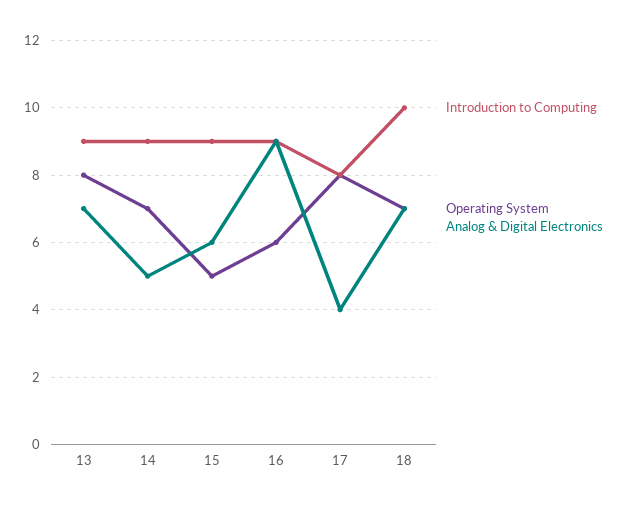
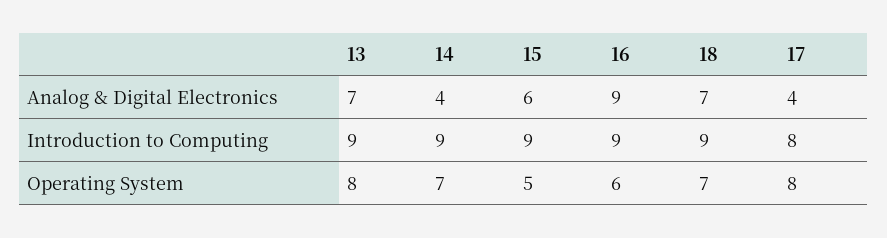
  {
    "Introduction to Computing": {
      "13": 9,
      "14": 9,
      "15": 9,
      "16": 9,
      "17": 8,
-     "18": 10
+     "18": 9
    },
    "Operating System": {
      "13": 8,
      "14": 7,
      "15": 5,
      "16": 6,
      "17": 8,
      "18": 7
    },
    "Analog & Digital Electronics": {
      "13": 7,
-     "14": 5,
+     "14": 4,
      "15": 6,
      "16": 9,
      "17": 4,
      "18": 7
    }
  }

